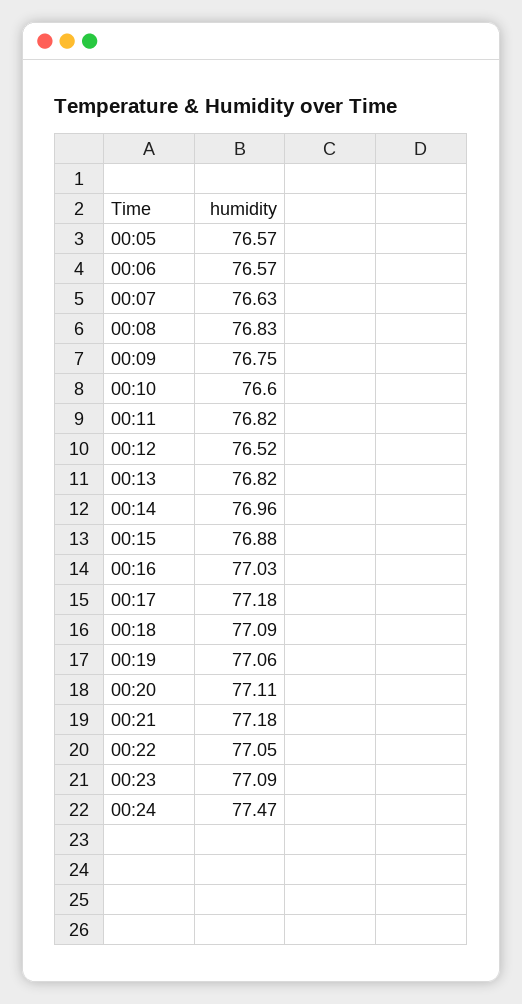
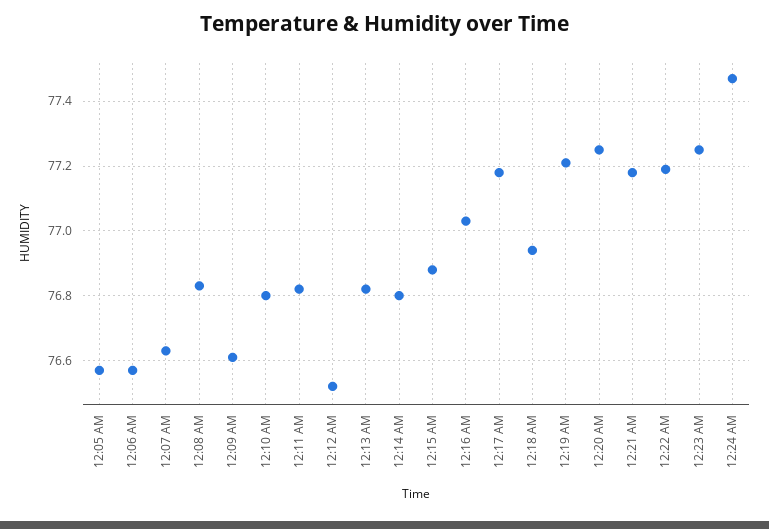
  {
    "00:05": 76.57,
    "00:06": 76.57,
    "00:07": 76.63,
    "00:08": 76.83,
-   "00:09": 76.75,
+   "00:09": 76.6,
-   "00:10": 76.6,
+   "00:10": 76.8,
    "00:11": 76.82,
    "00:12": 76.52,
    "00:13": 76.82,
-   "00:14": 76.96,
+   "00:14": 76.8,
    "00:15": 76.88,
    "00:16": 77.03,
    "00:17": 77.18,
-   "00:18": 77.09,
+   "00:18": 76.95,
-   "00:19": 77.06,
+   "00:19": 77.2,
-   "00:20": 77.11,
+   "00:20": 77.25,
    "00:21": 77.18,
-   "00:22": 77.05,
+   "00:22": 77.2,
-   "00:23": 77.09,
+   "00:23": 77.25,
    "00:24": 77.47
  }

